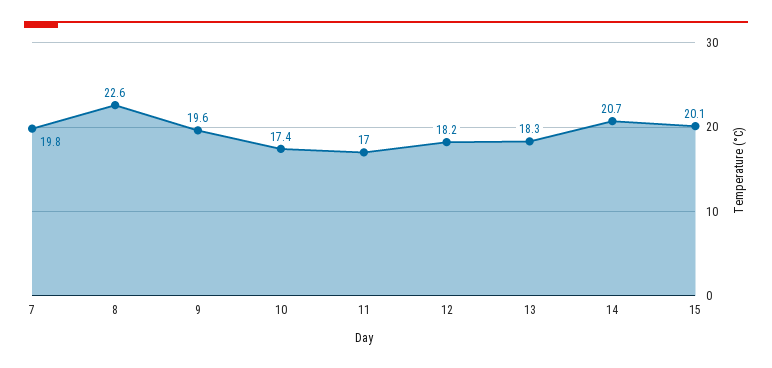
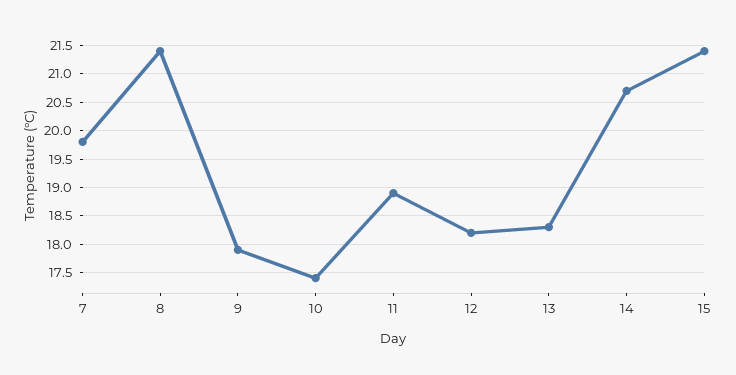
  {
    "7": 19.8,
-   "8": 22.6,
+   "8": 21.5,
-   "9": 19.6,
+   "9": 18,
    "10": 17.4,
-   "11": 17,
+   "11": 19,
    "12": 18.2,
    "13": 18.3,
    "14": 20.7,
-   "15": 20.1
+   "15": 21.5
  }

